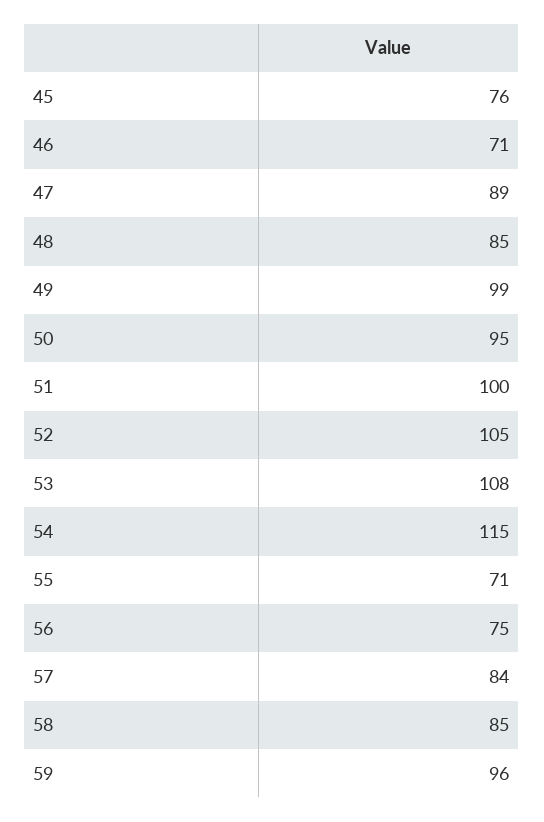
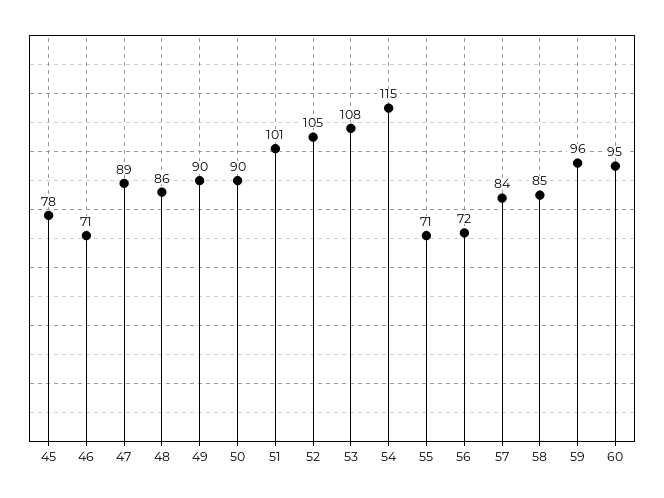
  {
-   "45": 76,
+   "45": 78,
    "46": 71,
    "47": 89,
-   "48": 85,
+   "48": 86,
-   "49": 99,
+   "49": 90,
-   "50": 95,
+   "50": 90,
-   "51": 100,
+   "51": 101,
    "52": 105,
    "53": 108,
    "54": 115,
    "55": 71,
-   "56": 75,
+   "56": 72,
    "57": 84,
    "58": 85,
-   "59": 96
+   "59": 96,
+   "60": 95
  }

